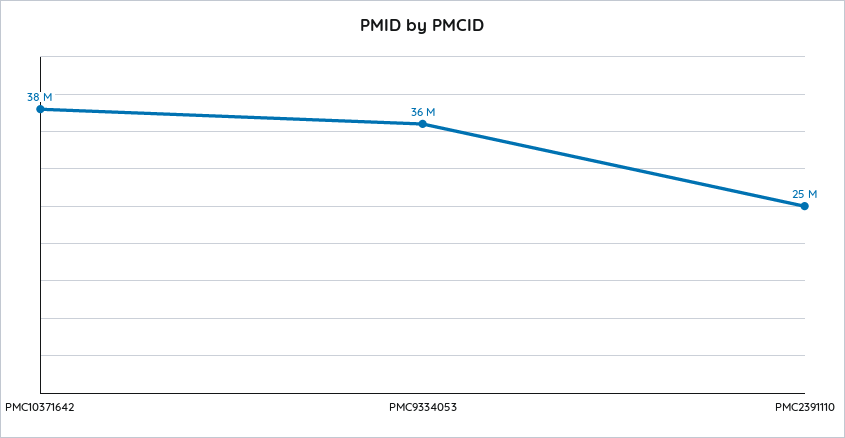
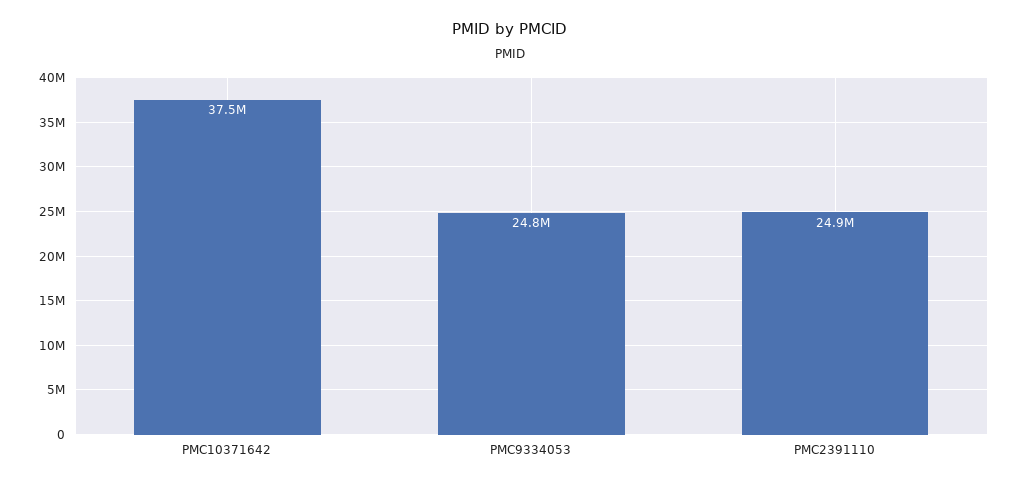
  {
    "PMC10371642": 37500000,
-   "PMC9334053": 36000000,
+   "PMC9334053": 24800000,
    "PMC2391110": 24900000
  }

